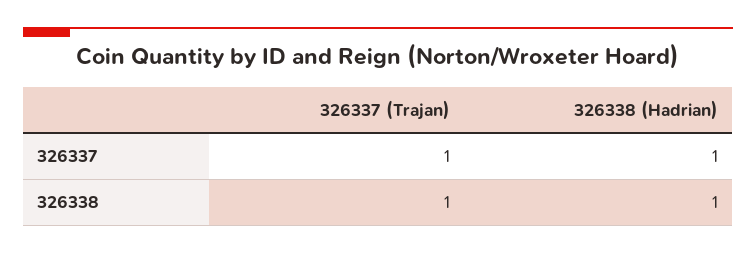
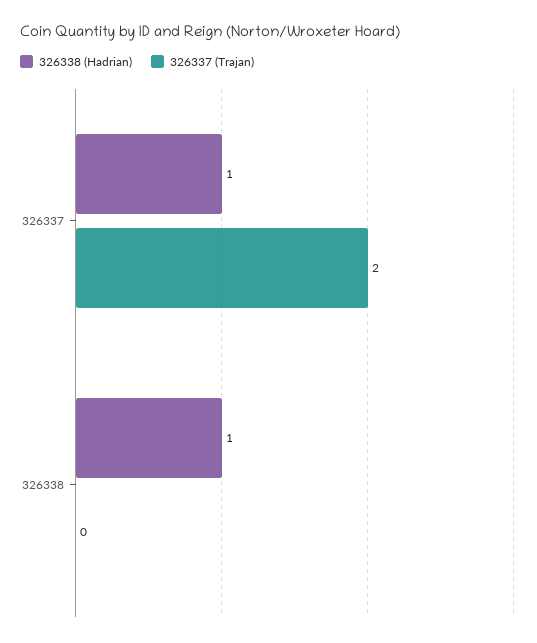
  {
    "326337 (Trajan)": {
-     "326337": 1,
+     "326337": 2,
-     "326338": 1
+     "326338": 0
    },
    "326338 (Hadrian)": {
      "326337": 1,
      "326338": 1
    }
  }

